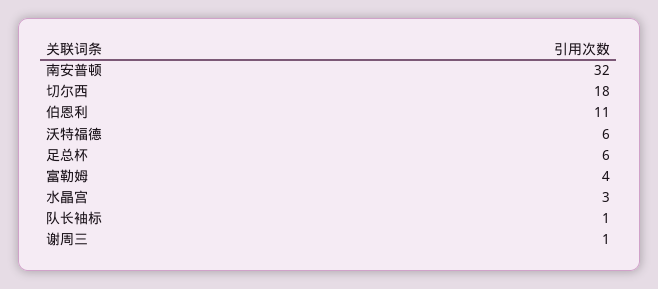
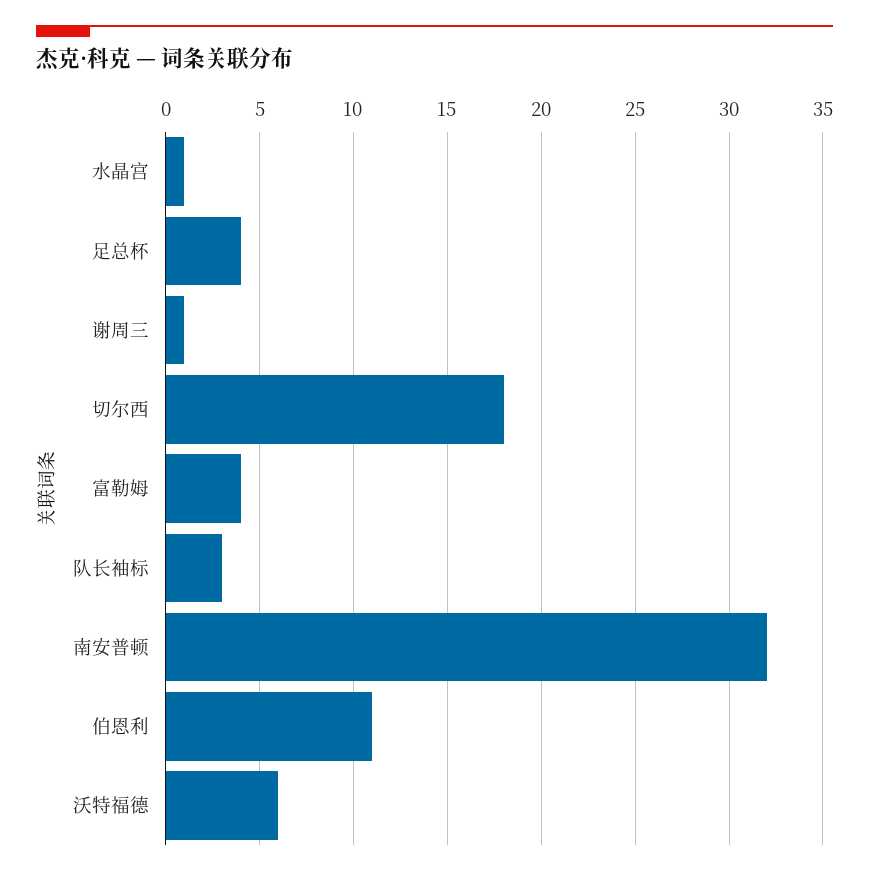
  {
    "南安普顿": 32,
    "切尔西": 18,
    "伯恩利": 11,
    "沃特福德": 6,
-   "足总杯": 6,
+   "足总杯": 4,
    "富勒姆": 4,
-   "水晶宫": 3,
+   "水晶宫": 1,
-   "队长袖标": 1,
+   "队长袖标": 3,
    "谢周三": 1
  }

